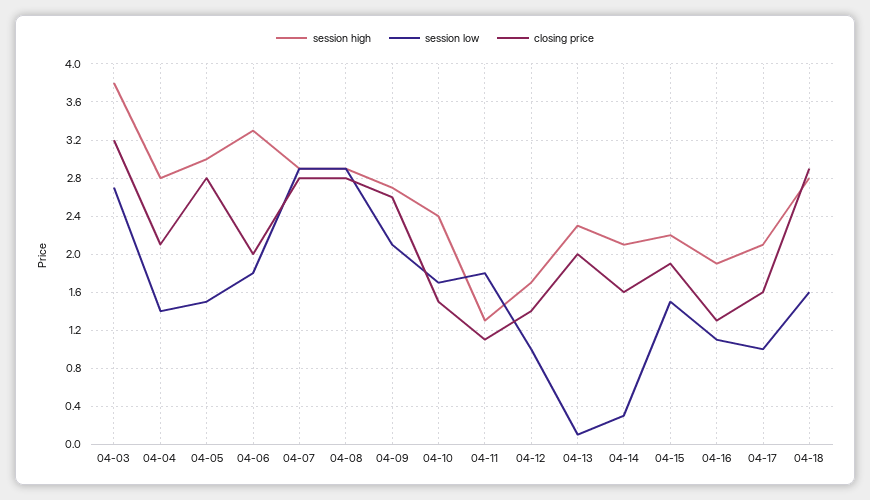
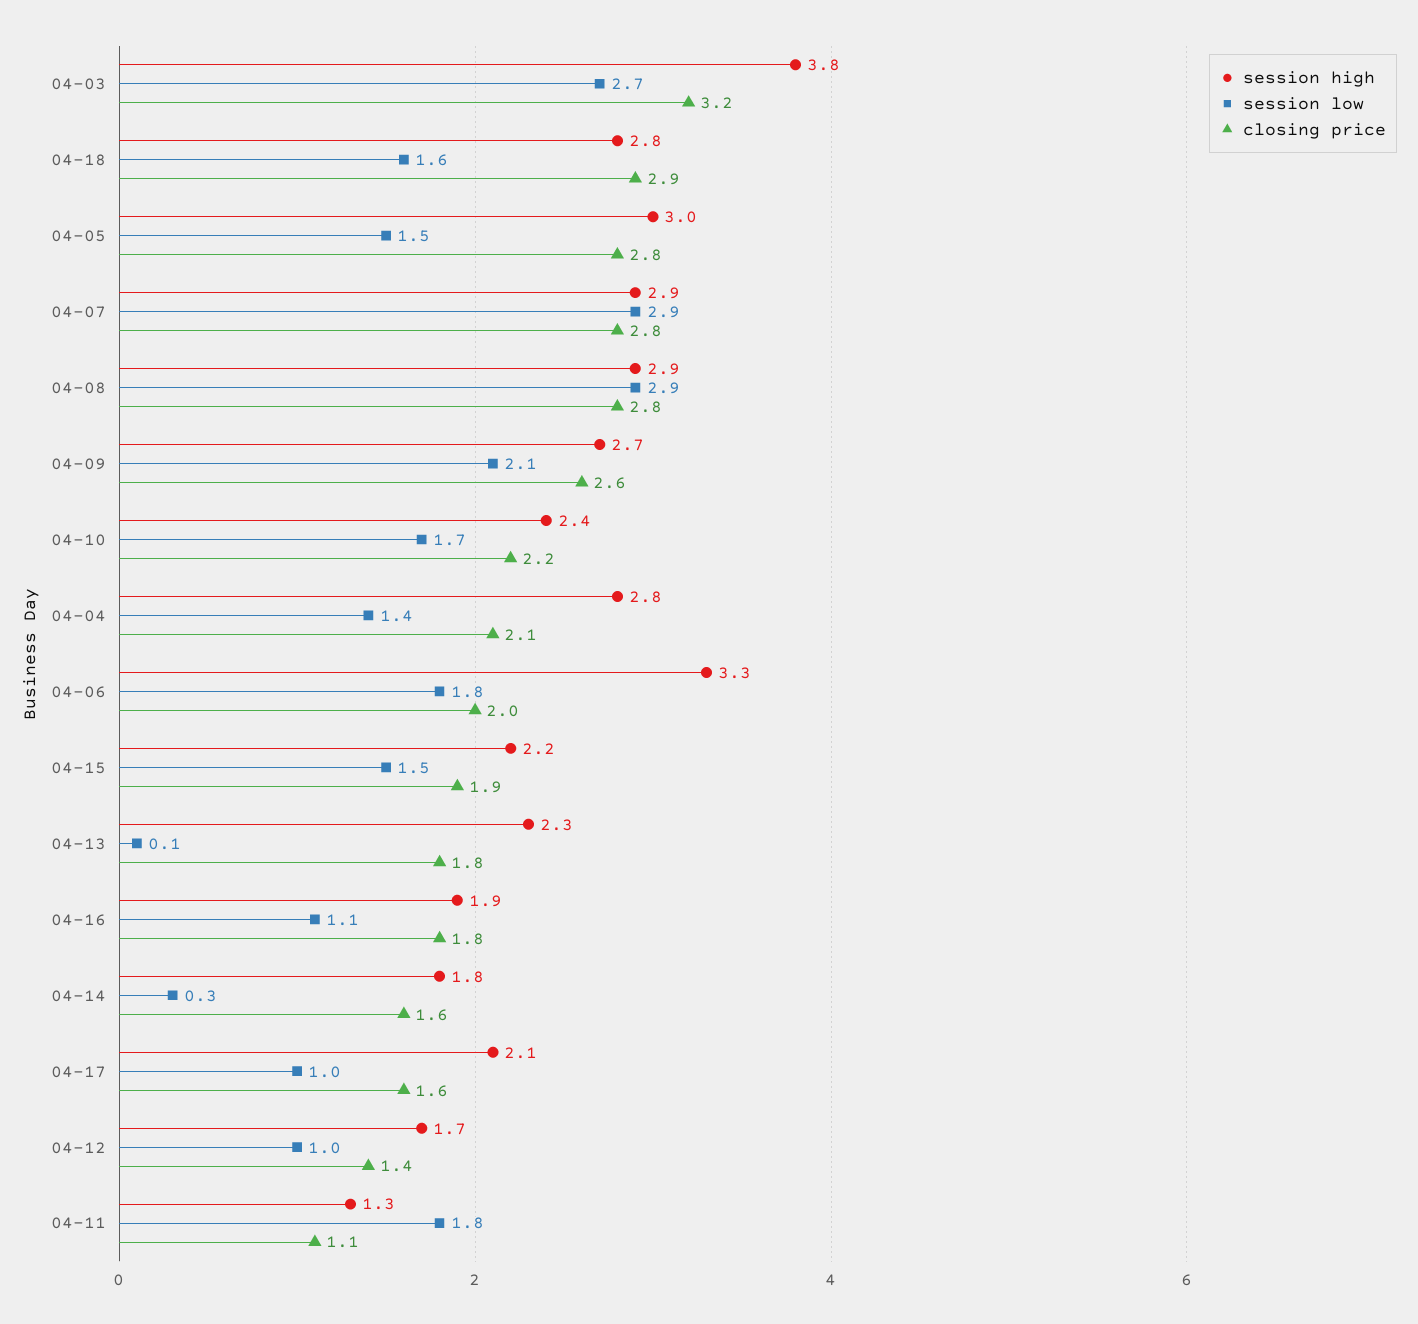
  {
    "session high": {
      "04-03": 3.8,
      "04-04": 2.8,
      "04-05": 3,
      "04-06": 3.3,
      "04-07": 2.9,
      "04-08": 2.9,
      "04-09": 2.7,
      "04-10": 2.4,
      "04-11": 1.3,
      "04-12": 1.7,
      "04-13": 2.3,
-     "04-14": 2.1,
+     "04-14": 1.8,
      "04-15": 2.2,
      "04-16": 1.9,
      "04-17": 2.1,
      "04-18": 2.8
    },
    "session low": {
      "04-03": 2.7,
      "04-04": 1.4,
      "04-05": 1.5,
      "04-06": 1.8,
      "04-07": 2.9,
      "04-08": 2.9,
      "04-09": 2.1,
      "04-10": 1.7,
      "04-11": 1.8,
      "04-12": 1,
      "04-13": 0.1,
      "04-14": 0.3,
      "04-15": 1.5,
      "04-16": 1.1,
      "04-17": 1,
      "04-18": 1.6
    },
    "closing price": {
      "04-03": 3.2,
      "04-04": 2.1,
      "04-05": 2.8,
      "04-06": 2,
      "04-07": 2.8,
      "04-08": 2.8,
      "04-09": 2.6,
-     "04-10": 1.5,
+     "04-10": 2.2,
      "04-11": 1.1,
      "04-12": 1.4,
-     "04-13": 2,
+     "04-13": 1.8,
      "04-14": 1.6,
      "04-15": 1.9,
-     "04-16": 1.3,
+     "04-16": 1.8,
      "04-17": 1.6,
      "04-18": 2.9
    }
  }

